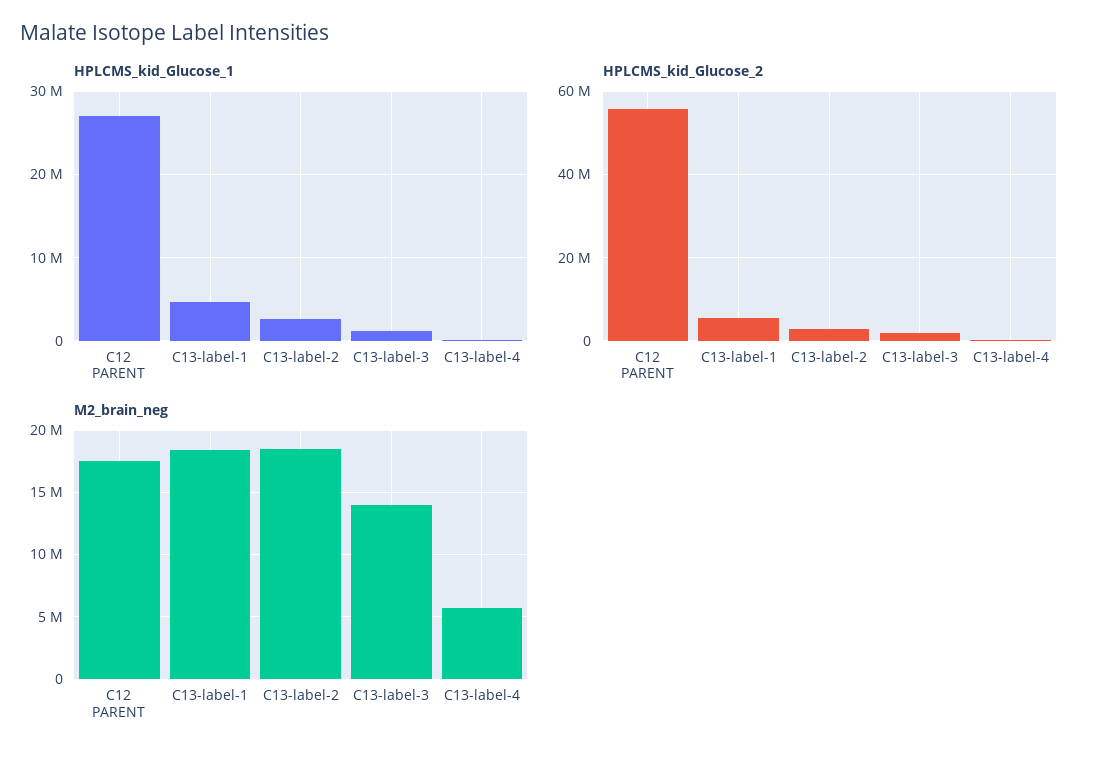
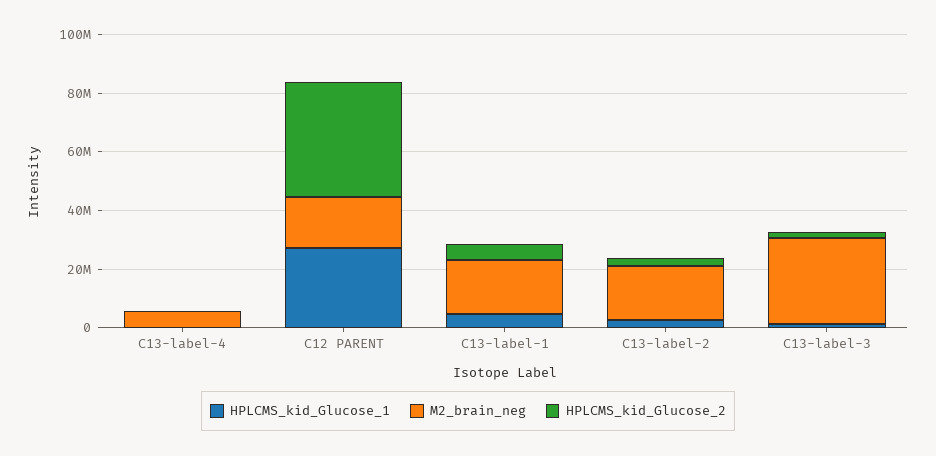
  {
    "HPLCMS_kid_Glucose_1": {
      "C12 PARENT": 27000000,
      "C13-label-1": 5000000,
      "C13-label-2": 3000000,
      "C13-label-3": 1000000,
      "C13-label-4": 0
    },
    "HPLCMS_kid_Glucose_2": {
-     "C12 PARENT": 56000000,
+     "C12 PARENT": 40000000,
      "C13-label-1": 6000000,
      "C13-label-2": 2000000,
      "C13-label-3": 2000000,
      "C13-label-4": 0
    },
    "M2_brain_neg": {
      "C12 PARENT": 17500000,
      "C13-label-1": 18500000,
      "C13-label-2": 18500000,
-     "C13-label-3": 14000000,
+     "C13-label-3": 30000000,
      "C13-label-4": 5500000
    }
  }

